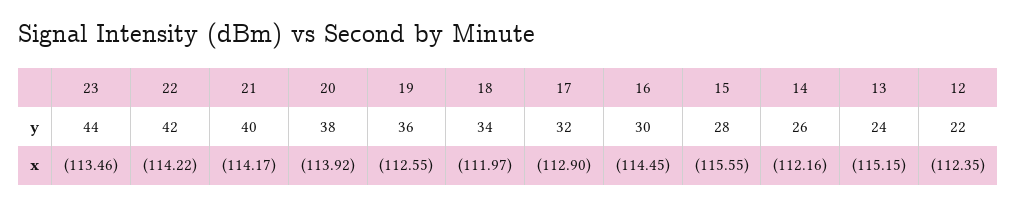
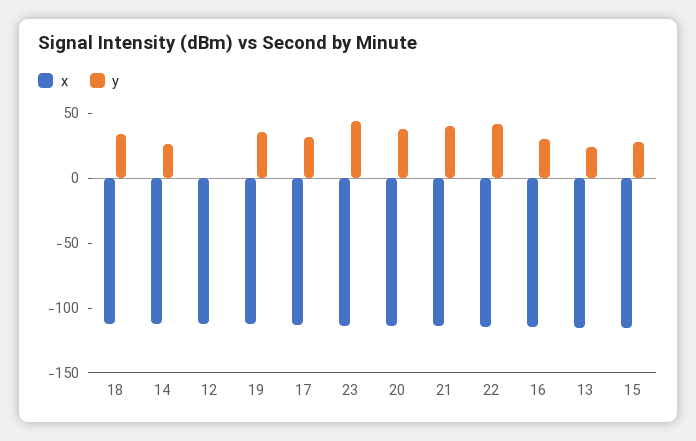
  {
    "y": {
      "23": 44,
      "22": 42,
      "21": 40,
      "20": 38,
      "19": 36,
      "18": 34,
      "17": 32,
      "16": 30,
      "15": 28,
      "14": 26,
      "13": 24,
-     "12": 22
+     "12": 0
    },
    "x": {
      "23": -113.46,
      "22": -114.22,
      "21": -114.17,
      "20": -113.92,
      "19": -112.55,
      "18": -111.97,
      "17": -112.9,
      "16": -114.45,
      "15": -115.55,
      "14": -112.16,
      "13": -115.15,
      "12": -112.35
    }
  }

